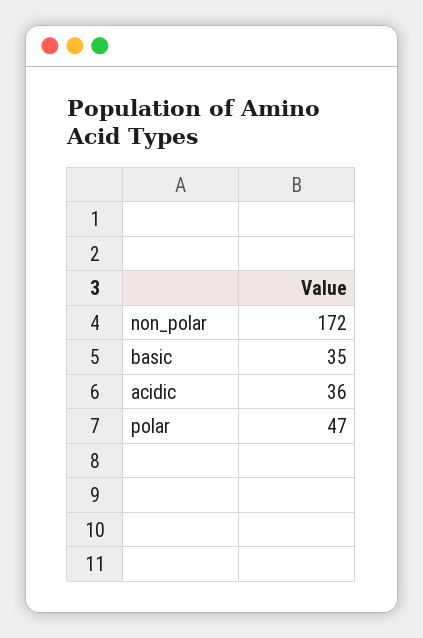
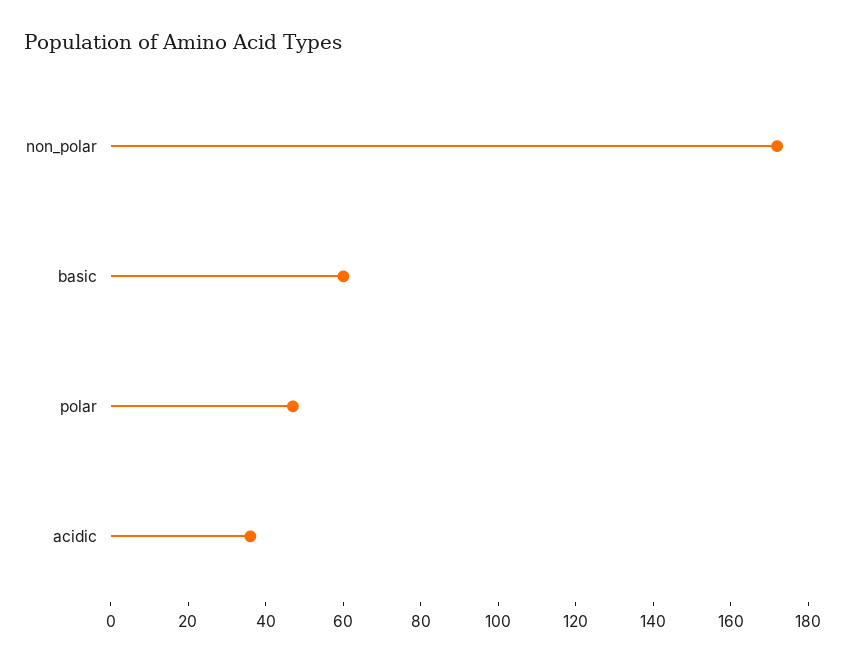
  {
    "non_polar": 172,
-   "basic": 35,
+   "basic": 60,
    "acidic": 36,
    "polar": 47
  }

